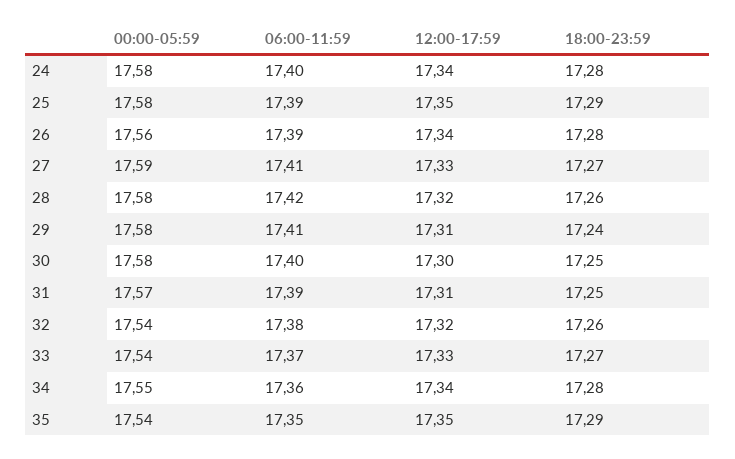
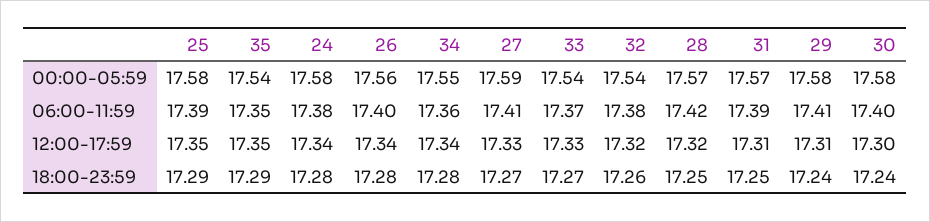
  {
    "00:00-05:59": {
      "24": 17.58,
      "25": 17.58,
      "26": 17.56,
      "27": 17.59,
-     "28": 17.58,
+     "28": 17.57,
      "29": 17.58,
      "30": 17.58,
      "31": 17.57,
      "32": 17.54,
      "33": 17.54,
      "34": 17.55,
      "35": 17.54
    },
    "06:00-11:59": {
-     "24": 17.4,
+     "24": 17.38,
      "25": 17.39,
-     "26": 17.39,
+     "26": 17.4,
      "27": 17.41,
      "28": 17.42,
      "29": 17.41,
      "30": 17.4,
      "31": 17.39,
      "32": 17.38,
      "33": 17.37,
      "34": 17.36,
      "35": 17.35
    },
    "12:00-17:59": {
      "24": 17.34,
      "25": 17.35,
      "26": 17.34,
      "27": 17.33,
      "28": 17.32,
      "29": 17.31,
      "30": 17.3,
      "31": 17.31,
      "32": 17.32,
      "33": 17.33,
      "34": 17.34,
      "35": 17.35
    },
    "18:00-23:59": {
      "24": 17.28,
      "25": 17.29,
      "26": 17.28,
      "27": 17.27,
-     "28": 17.26,
+     "28": 17.25,
      "29": 17.24,
-     "30": 17.25,
+     "30": 17.24,
      "31": 17.25,
      "32": 17.26,
      "33": 17.27,
      "34": 17.28,
      "35": 17.29
    }
  }

